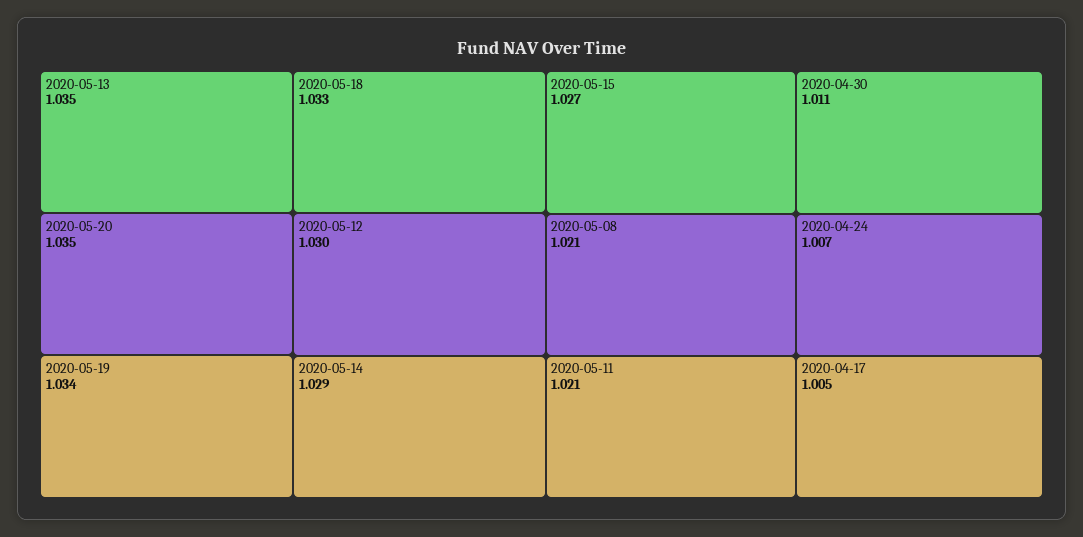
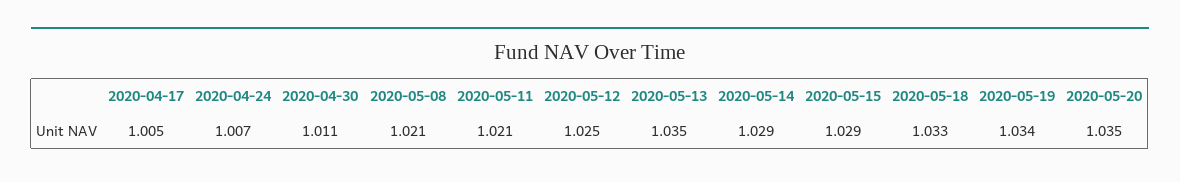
  {
    "2020-05-13": 1.035,
    "2020-05-20": 1.035,
    "2020-05-19": 1.034,
    "2020-05-18": 1.033,
-   "2020-05-12": 1.03,
+   "2020-05-12": 1.025,
    "2020-05-14": 1.029,
-   "2020-05-15": 1.027,
+   "2020-05-15": 1.029,
    "2020-05-08": 1.021,
    "2020-05-11": 1.021,
    "2020-04-30": 1.011,
    "2020-04-24": 1.007,
    "2020-04-17": 1.005
  }

